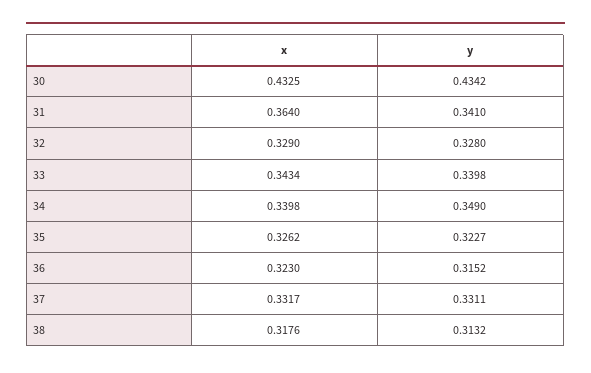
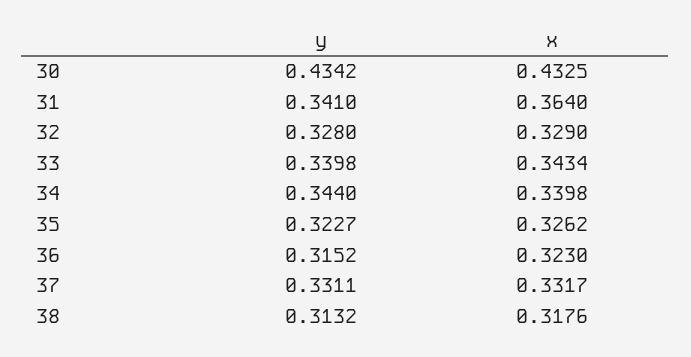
  {
    "x": {
      "30": 0.4325,
      "31": 0.364,
      "32": 0.329,
      "33": 0.3434,
      "34": 0.3398,
      "35": 0.3262,
      "36": 0.323,
      "37": 0.3317,
      "38": 0.3176
    },
    "y": {
      "30": 0.4342,
      "31": 0.341,
      "32": 0.328,
      "33": 0.3398,
-     "34": 0.349,
+     "34": 0.344,
      "35": 0.3227,
      "36": 0.3152,
      "37": 0.3311,
      "38": 0.3132
    }
  }

